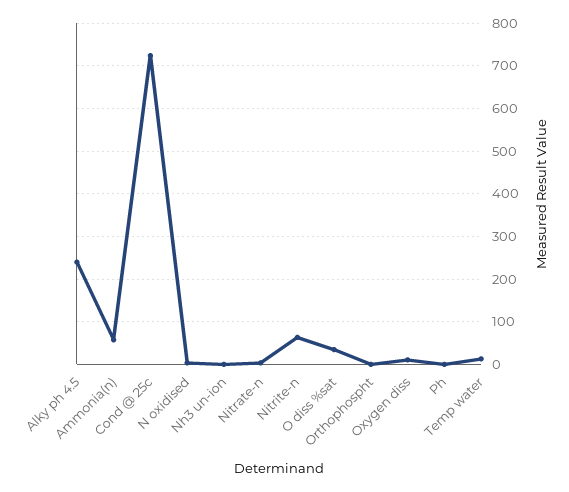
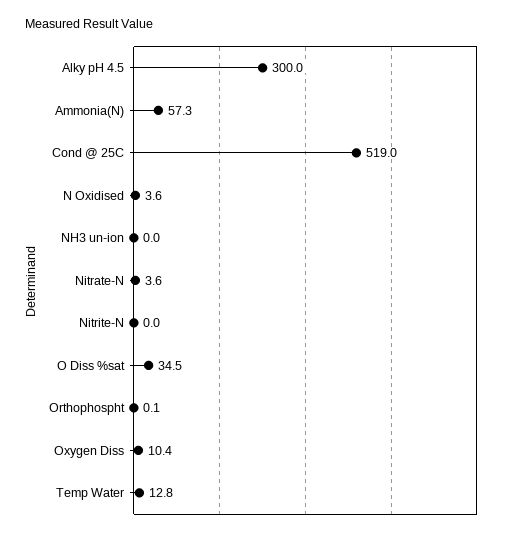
  {
-   "Alky ph 4.5": 240,
+   "Alky ph 4.5": 300,
    "Ammonia(n)": 57.3,
-   "Cond @ 25c": 720,
+   "Cond @ 25c": 519,
    "N oxidised": 3.6,
    "Nh3 un-ion": 0,
    "Nitrate-n": 3.6,
-   "Nitrite-n": 60,
+   "Nitrite-n": 0,
    "O diss %sat": 34.5,
    "Orthophospht": 0.1,
    "Oxygen diss": 10.4,
-   "Ph": 0,
    "Temp water": 12.8
  }

